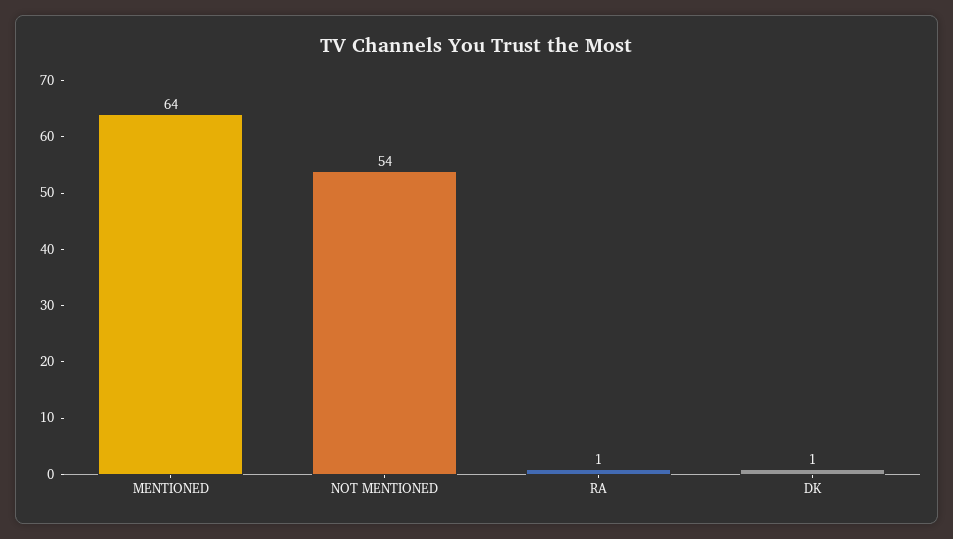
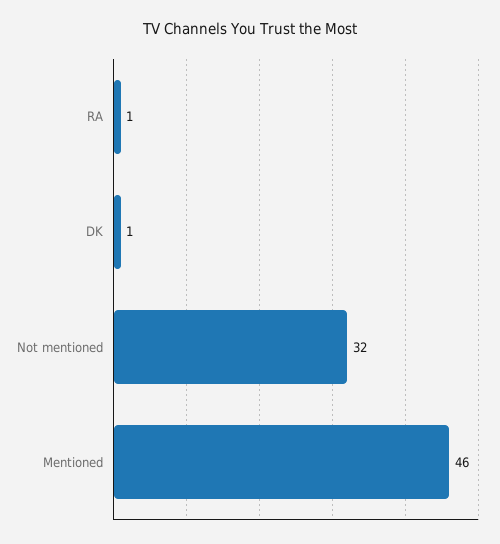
  {
-   "MENTIONED": 64,
+   "MENTIONED": 46,
-   "NOT MENTIONED": 54,
+   "NOT MENTIONED": 32,
    "RA": 1,
    "DK": 1
  }

